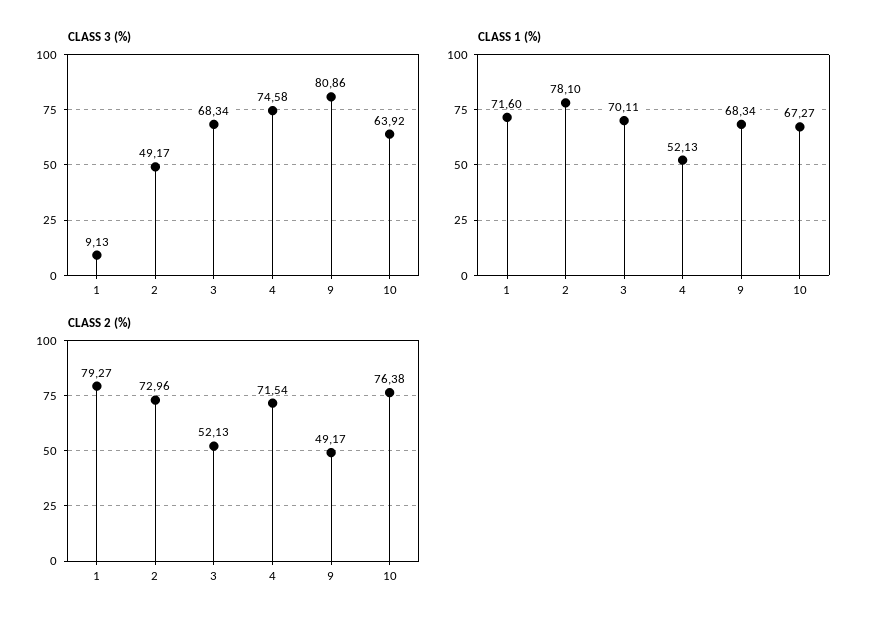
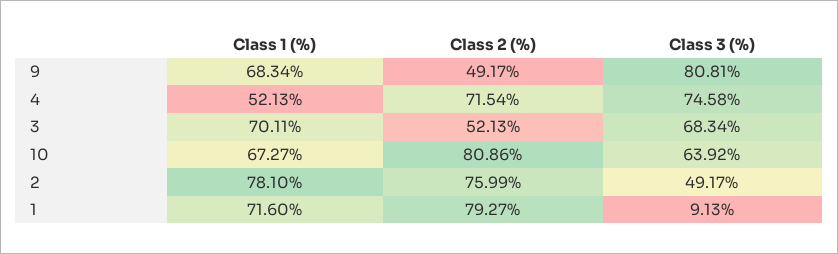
  {
    "CLASS 3 (%)": {
      "1": 9.13,
      "2": 49.17,
      "3": 68.34,
      "4": 74.58,
-     "9": 80.86,
+     "9": 80.81,
      "10": 63.92
    },
    "CLASS 1 (%)": {
      "1": 71.6,
      "2": 78.1,
      "3": 70.11,
      "4": 52.13,
      "9": 68.34,
      "10": 67.27
    },
    "CLASS 2 (%)": {
      "1": 79.27,
-     "2": 72.96,
+     "2": 75.99,
      "3": 52.13,
      "4": 71.54,
      "9": 49.17,
-     "10": 76.38
+     "10": 80.86
    }
  }

